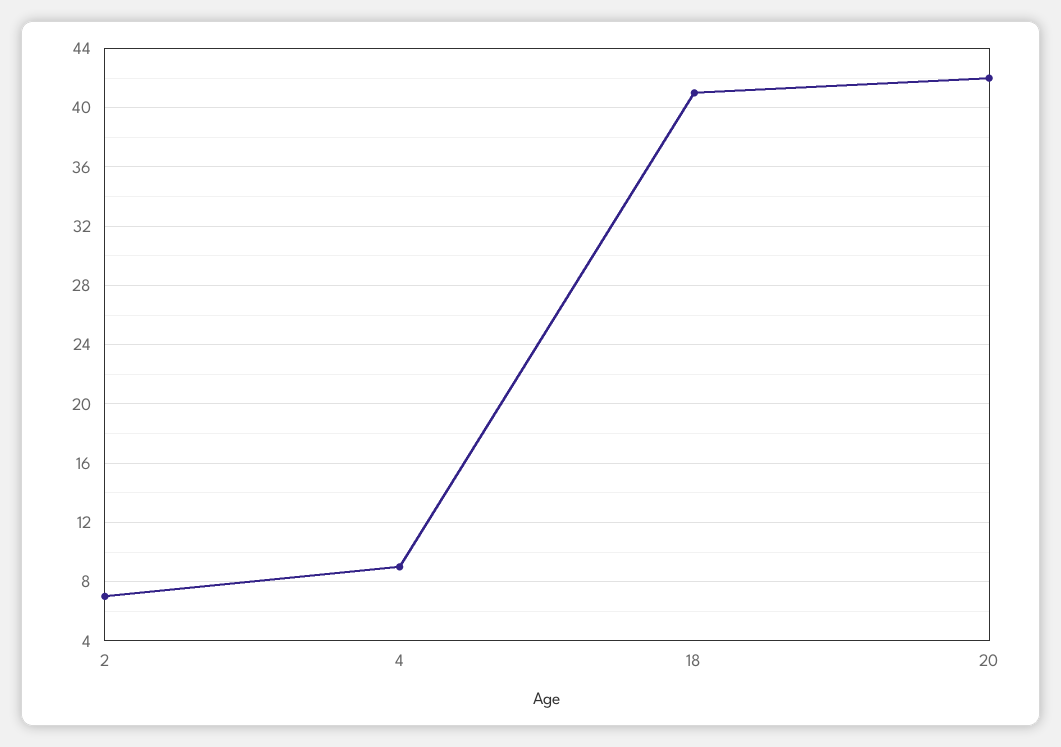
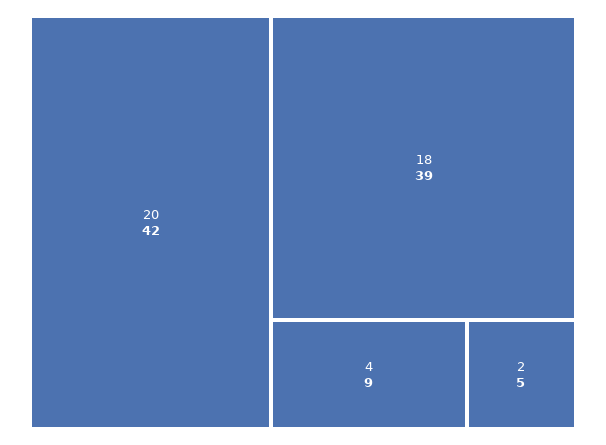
  {
-   "2": 7,
+   "2": 5,
    "4": 9,
-   "18": 41,
+   "18": 39,
    "20": 42
  }

